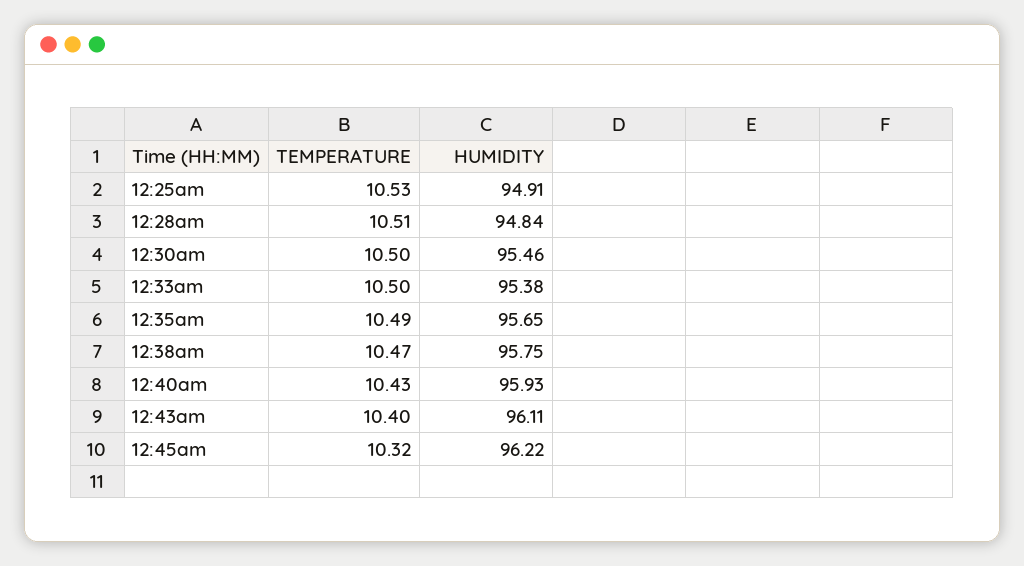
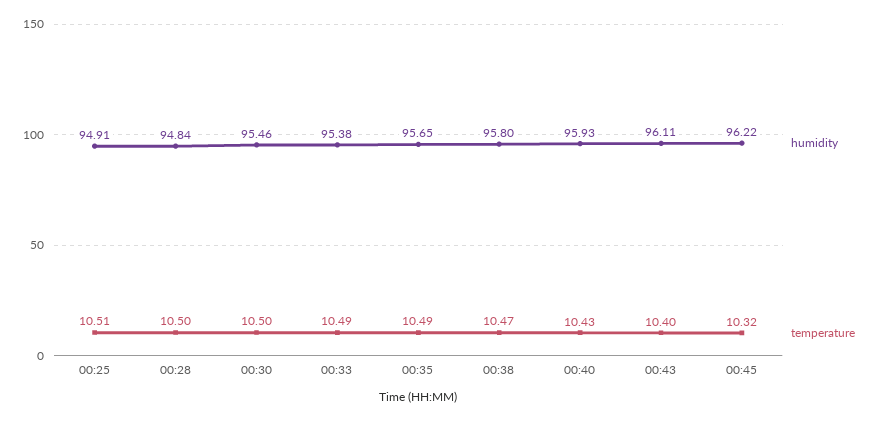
  {
    "TEMPERATURE": {
-     "12:25am": 10.53,
+     "12:25am": 10.51,
-     "12:28am": 10.51,
+     "12:28am": 10.5,
      "12:30am": 10.5,
-     "12:33am": 10.5,
+     "12:33am": 10.49,
      "12:35am": 10.49,
      "12:38am": 10.47,
      "12:40am": 10.43,
      "12:43am": 10.4,
      "12:45am": 10.32
    },
    "HUMIDITY": {
      "12:25am": 94.91,
      "12:28am": 94.84,
      "12:30am": 95.46,
      "12:33am": 95.38,
      "12:35am": 95.65,
-     "12:38am": 95.75,
+     "12:38am": 95.8,
      "12:40am": 95.93,
      "12:43am": 96.11,
      "12:45am": 96.22
    }
  }

